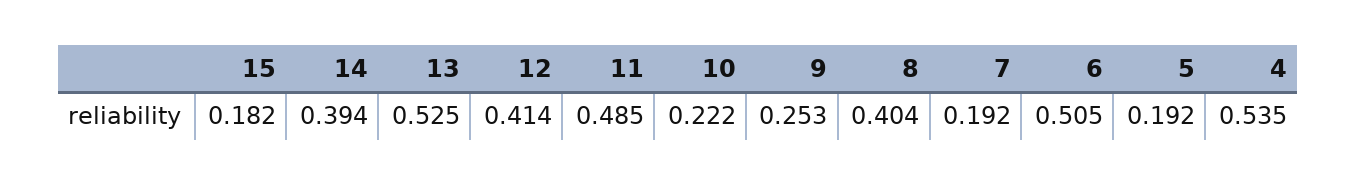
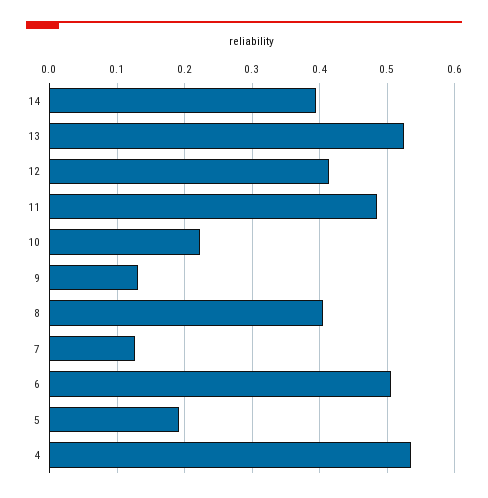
  {
-   "15": 0.182,
    "14": 0.394,
    "13": 0.525,
    "12": 0.414,
    "11": 0.485,
    "10": 0.222,
-   "9": 0.253,
+   "9": 0.13,
    "8": 0.404,
-   "7": 0.192,
+   "7": 0.13,
    "6": 0.505,
    "5": 0.192,
    "4": 0.535
  }

